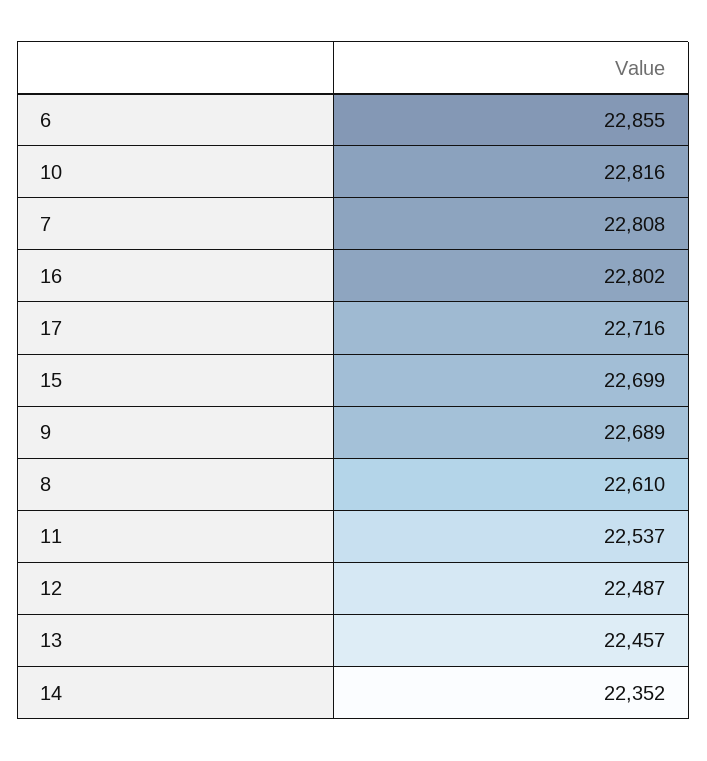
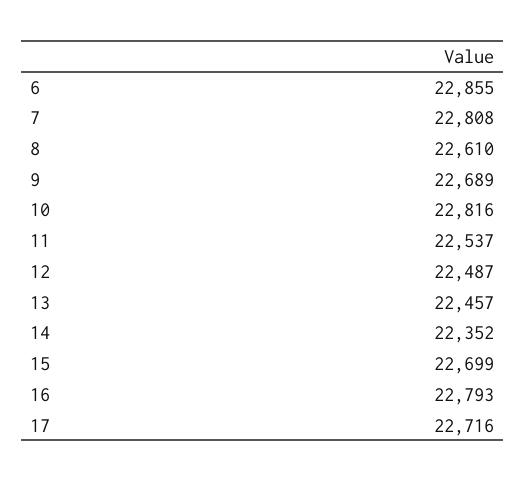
  {
    "6": 22855,
    "10": 22816,
    "7": 22808,
-   "16": 22802,
+   "16": 22793,
    "17": 22716,
    "15": 22699,
    "9": 22689,
    "8": 22610,
    "11": 22537,
    "12": 22487,
    "13": 22457,
    "14": 22352
  }

